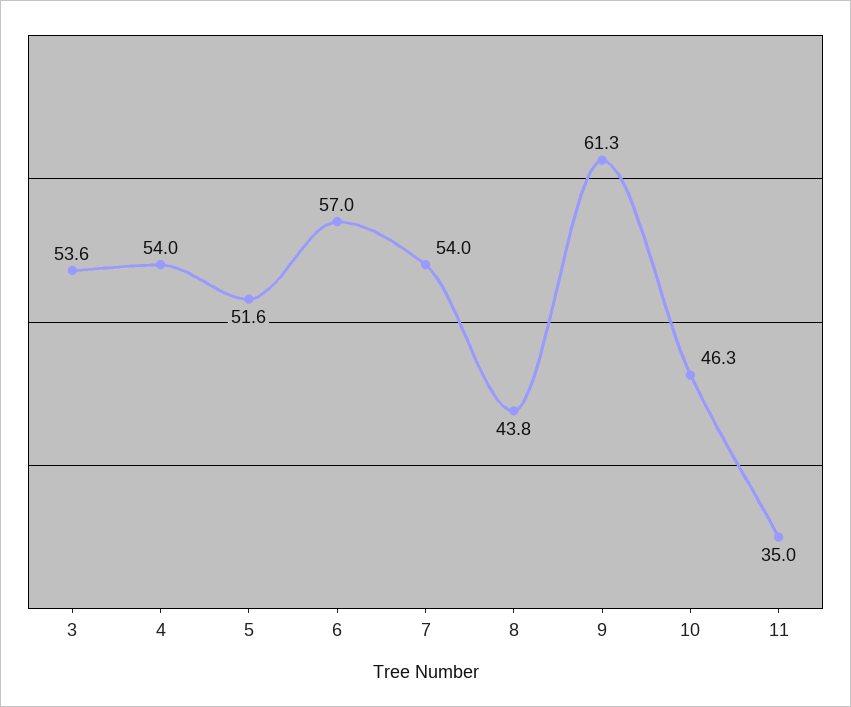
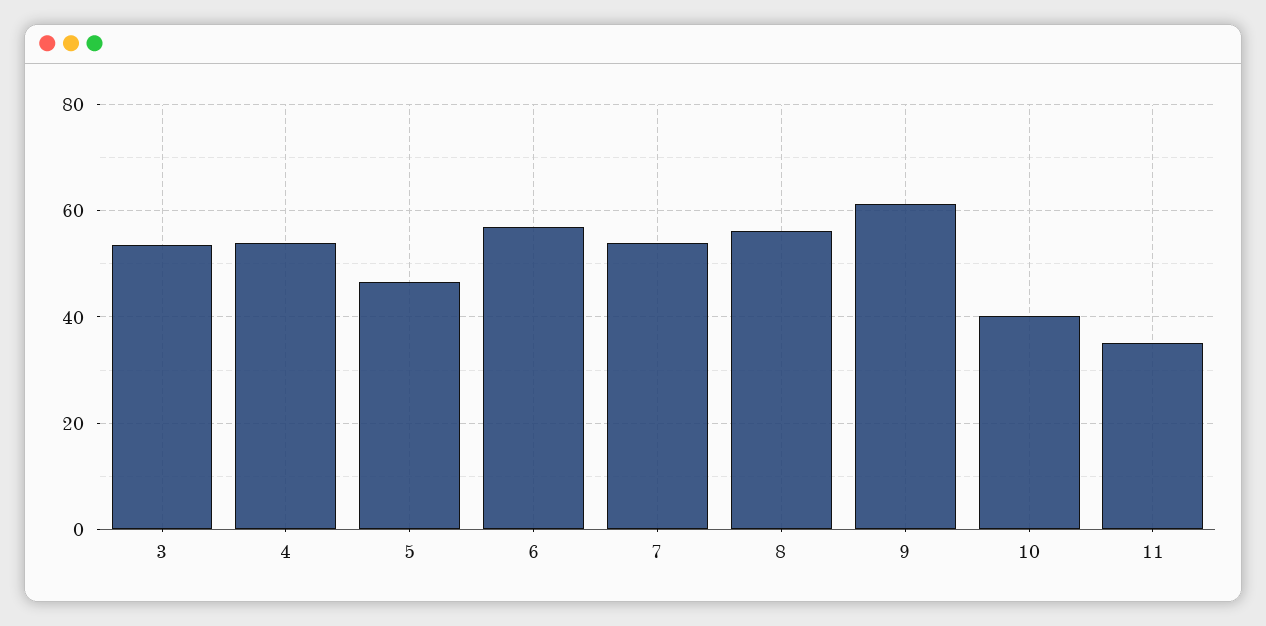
  {
    "3": 53.6,
    "4": 54,
-   "5": 51.6,
+   "5": 46,
    "6": 57,
    "7": 54,
-   "8": 43.8,
+   "8": 56,
    "9": 61.3,
-   "10": 46.3,
+   "10": 40,
    "11": 35
  }

